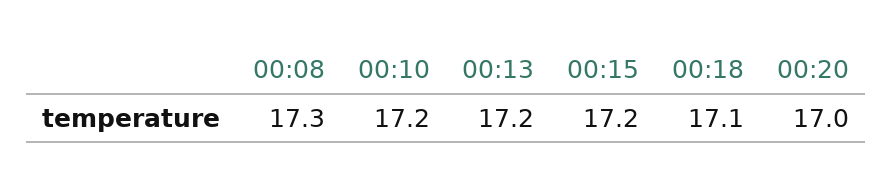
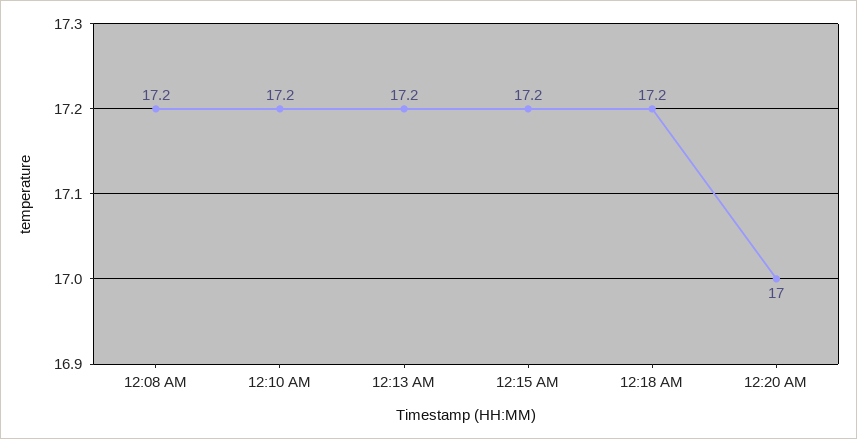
  {
-   "00:08": 17.3,
+   "00:08": 17.2,
    "00:10": 17.2,
    "00:13": 17.2,
    "00:15": 17.2,
-   "00:18": 17.1,
+   "00:18": 17.2,
    "00:20": 17
  }

